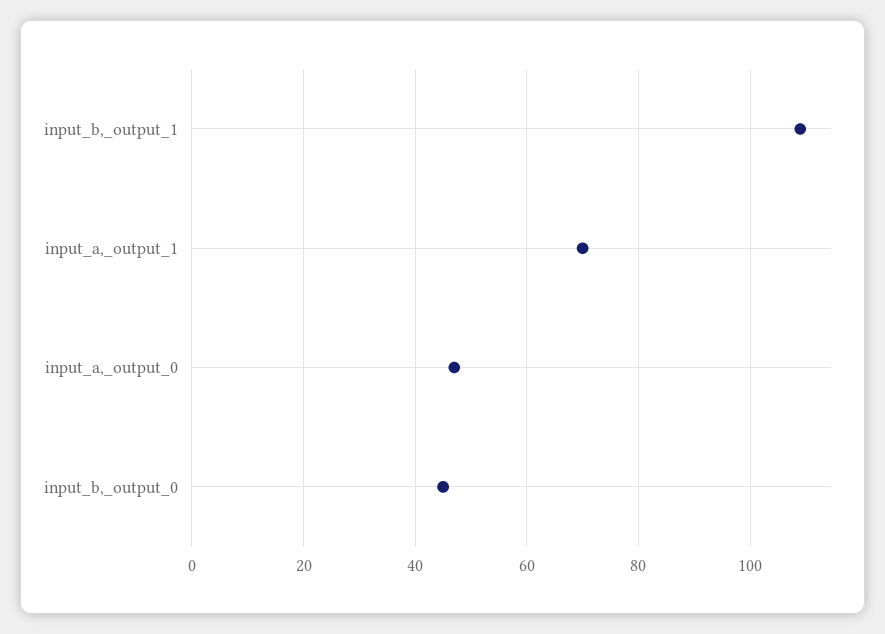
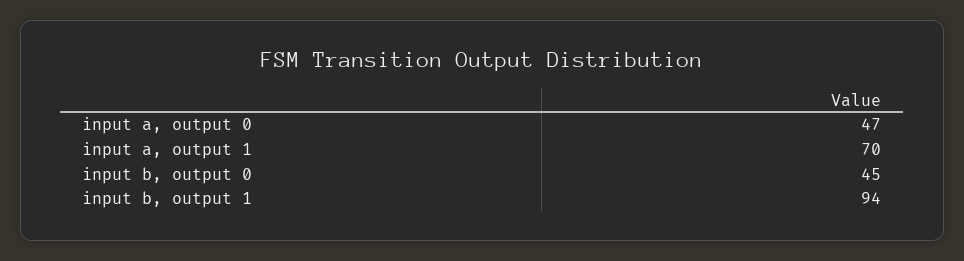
  {
-   "input_b,_output_1": 110,
+   "input_b,_output_1": 94,
    "input_a,_output_1": 70,
    "input_a,_output_0": 47,
    "input_b,_output_0": 45
  }

